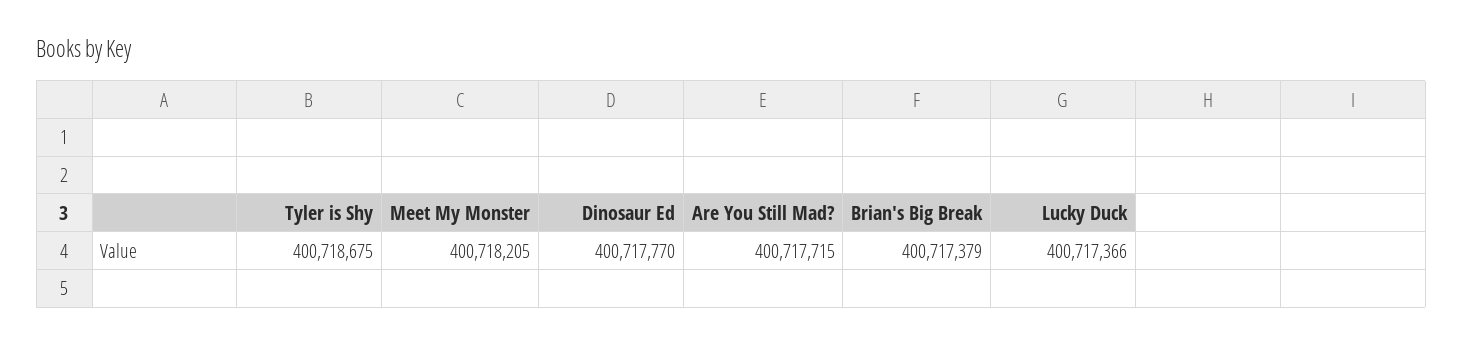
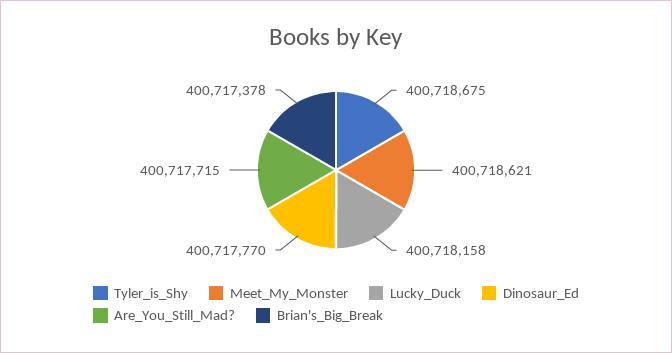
  {
    "Tyler is Shy": 400718675,
-   "Meet My Monster": 400718205,
+   "Meet My Monster": 400718621,
    "Dinosaur Ed": 400717770,
    "Are You Still Mad?": 400717715,
-   "Brian's Big Break": 400717379,
+   "Brian's Big Break": 400717378,
-   "Lucky Duck": 400717366
+   "Lucky Duck": 400718158
  }

